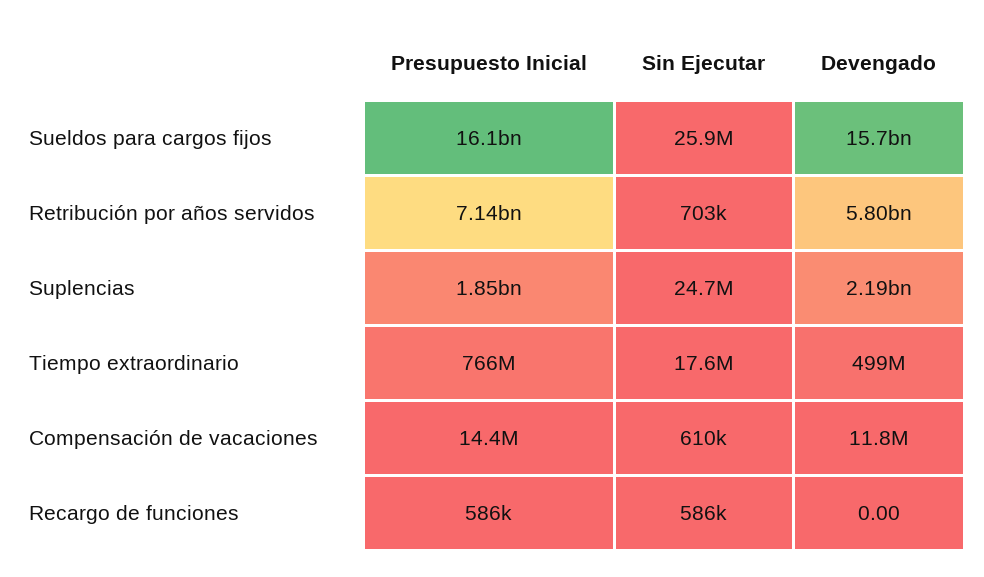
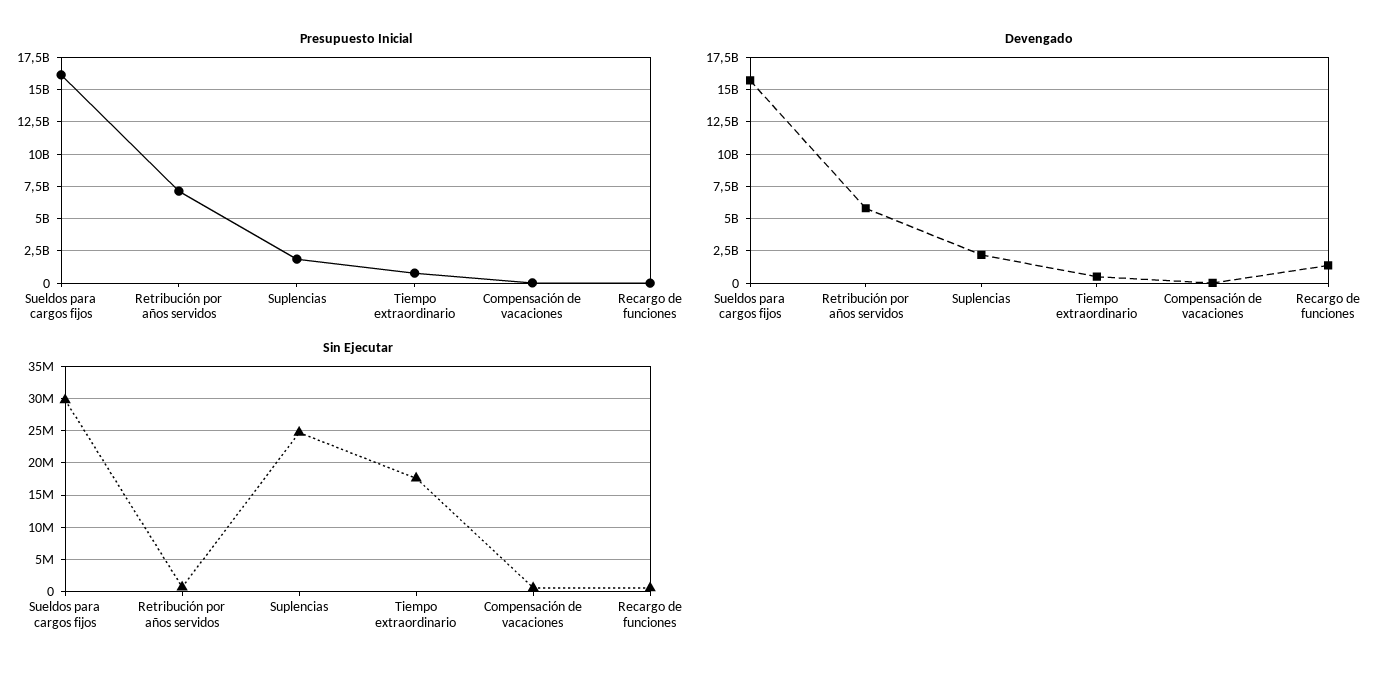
  {
    "Presupuesto Inicial": {
      "Sueldos para cargos fijos": 16100000000,
      "Retribución por años servidos": 7140000000,
      "Suplencias": 1850000000,
      "Tiempo extraordinario": 766000000,
      "Compensación de vacaciones": 14400000,
      "Recargo de funciones": 586000
    },
    "Sin Ejecutar": {
-     "Sueldos para cargos fijos": 25900000,
+     "Sueldos para cargos fijos": 30000000,
      "Retribución por años servidos": 703000,
      "Suplencias": 24700000,
      "Tiempo extraordinario": 17600000,
      "Compensación de vacaciones": 610000,
      "Recargo de funciones": 586000
    },
    "Devengado": {
      "Sueldos para cargos fijos": 15700000000,
      "Retribución por años servidos": 5800000000,
      "Suplencias": 2190000000,
      "Tiempo extraordinario": 499000000,
      "Compensación de vacaciones": 11800000,
-     "Recargo de funciones": 0
+     "Recargo de funciones": 1500000000
    }
  }

